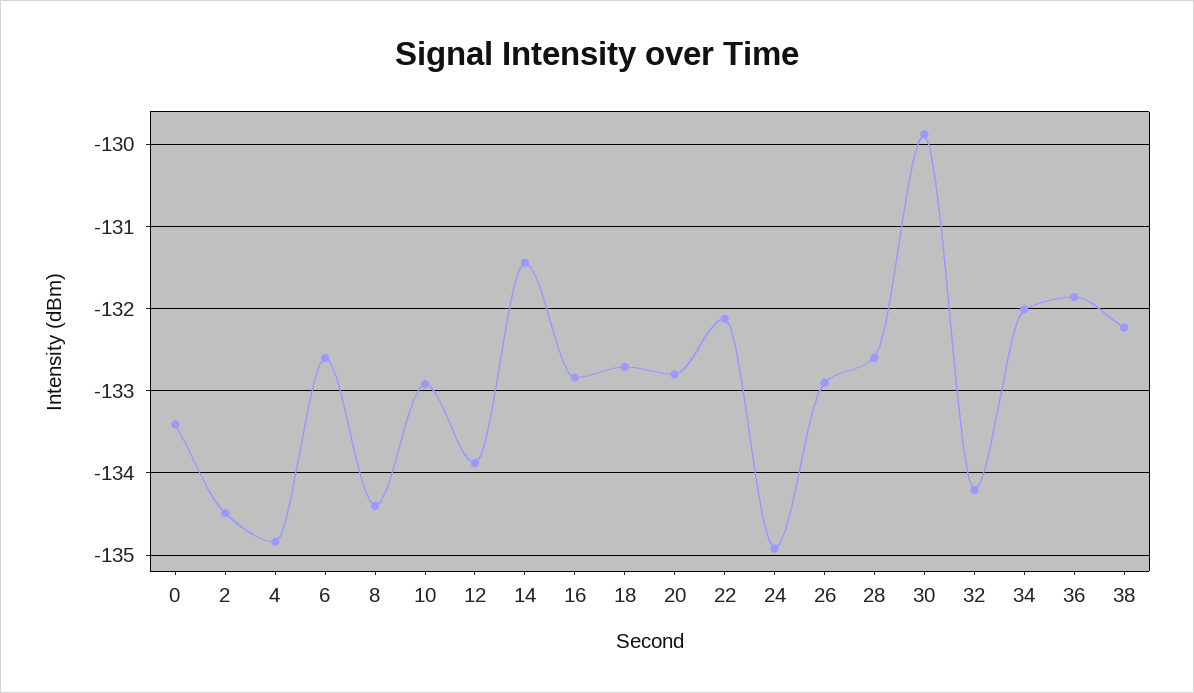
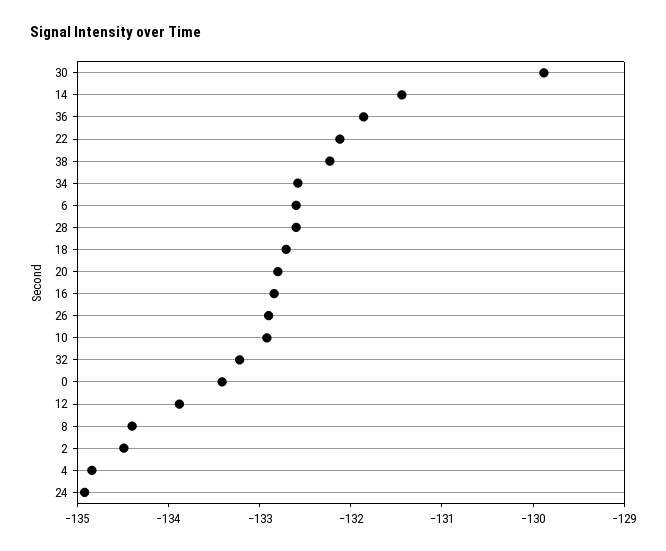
  {
    "0": -133.4,
    "2": -134.5,
    "4": -134.8,
    "6": -132.6,
    "8": -134.4,
    "10": -132.9,
    "12": -133.9,
    "14": -131.4,
    "16": -132.8,
    "18": -132.7,
    "20": -132.8,
    "22": -132.1,
    "24": -134.9,
    "26": -132.9,
    "28": -132.6,
    "30": -129.9,
-   "32": -134.2,
+   "32": -133.2,
-   "34": -132,
+   "34": -132.6,
    "36": -131.9,
    "38": -132.2
  }

